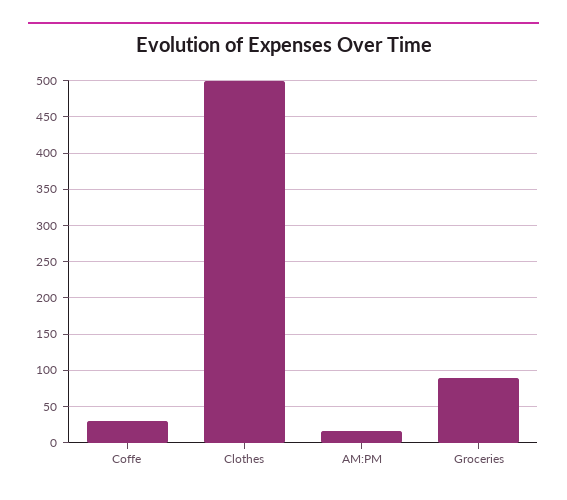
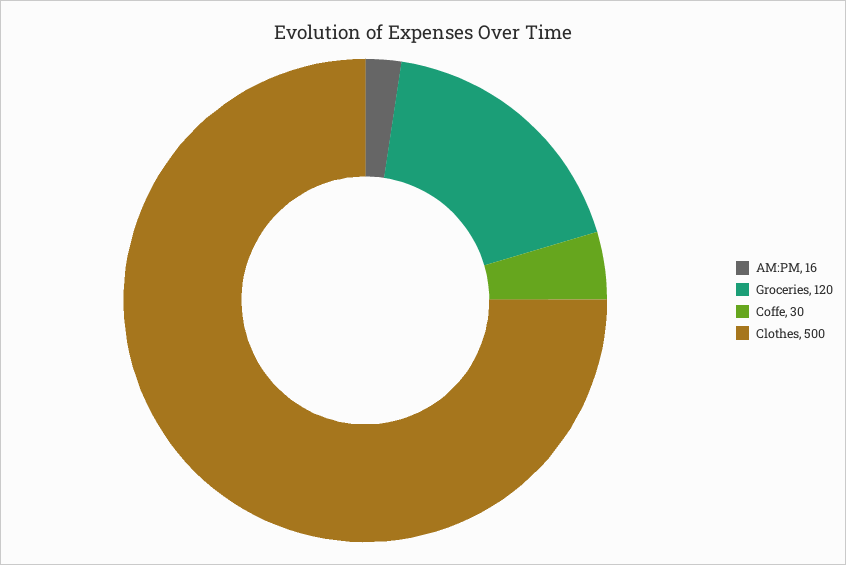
  {
    "Coffe": 30,
    "Clothes": 500,
    "AM:PM": 16,
-   "Groceries": 90
+   "Groceries": 120
  }

